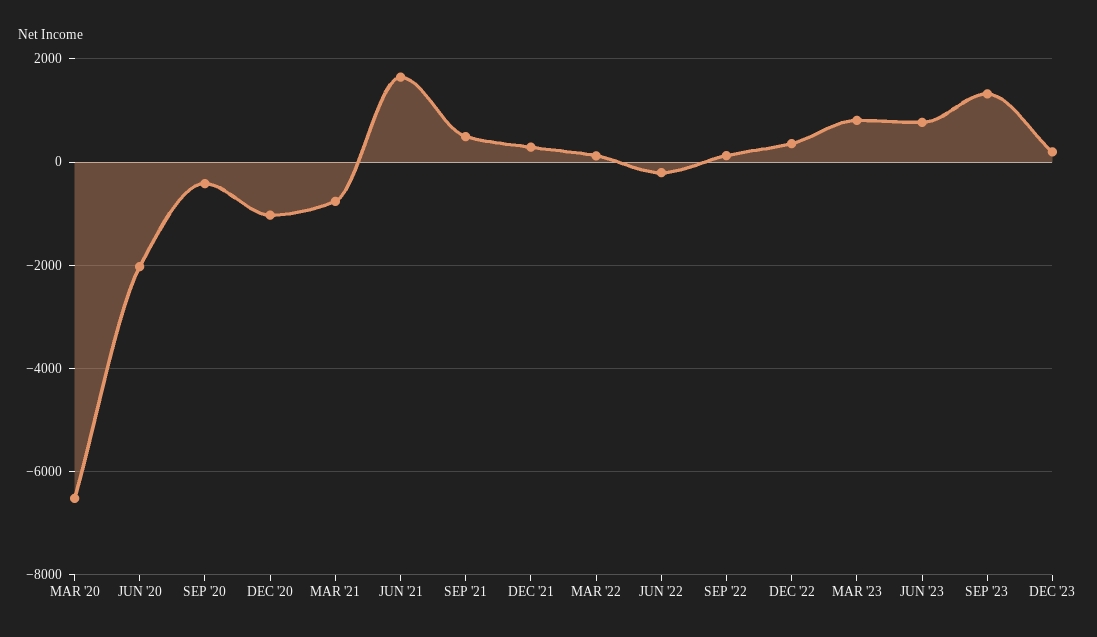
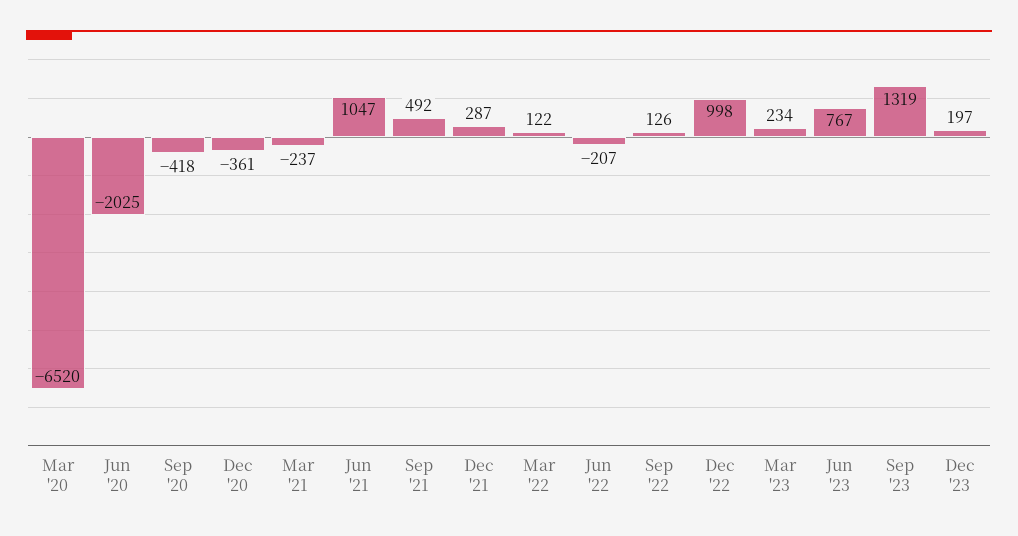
  {
    "MAR '20": -6520,
    "JUN '20": -2025,
    "SEP '20": -418,
-   "DEC '20": -1000,
+   "DEC '20": -361,
-   "MAR '21": -800,
+   "MAR '21": -237,
-   "JUN '21": 1600,
+   "JUN '21": 1047,
    "SEP '21": 492,
    "DEC '21": 287,
    "MAR '22": 122,
    "JUN '22": -207,
    "SEP '22": 126,
-   "DEC '22": 400,
+   "DEC '22": 998,
-   "MAR '23": 800,
+   "MAR '23": 234,
    "JUN '23": 767,
    "SEP '23": 1319,
    "DEC '23": 197
  }

